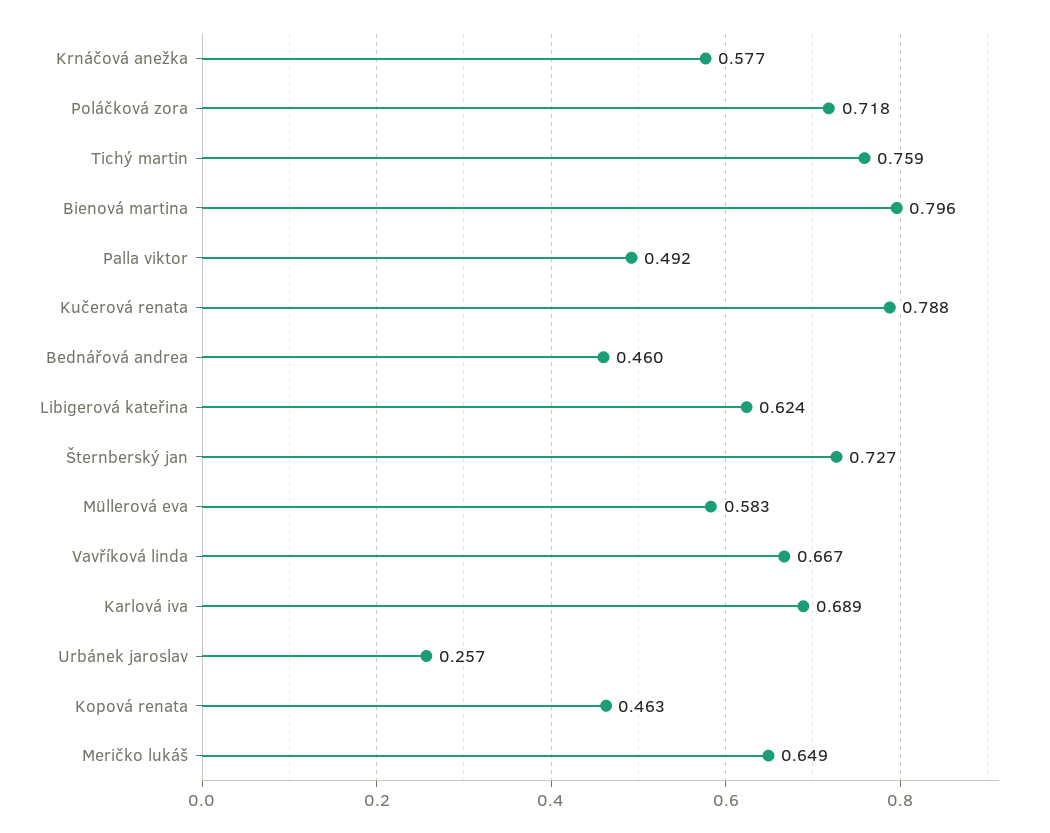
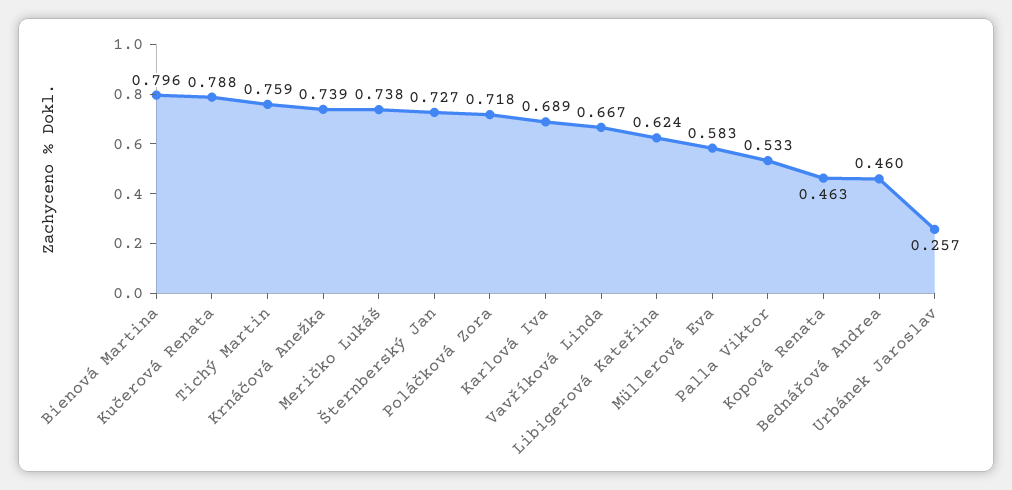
  {
-   "Krnáčová anežka": 0.577,
+   "Krnáčová anežka": 0.739,
    "Poláčková zora": 0.718,
    "Tichý martin": 0.759,
    "Bienová martina": 0.796,
-   "Palla viktor": 0.492,
+   "Palla viktor": 0.533,
    "Kučerová renata": 0.788,
    "Bednářová andrea": 0.46,
    "Libigerová kateřina": 0.624,
    "Šternberský jan": 0.727,
    "Müllerová eva": 0.583,
    "Vavříková linda": 0.667,
    "Karlová iva": 0.689,
    "Urbánek jaroslav": 0.257,
    "Kopová renata": 0.463,
-   "Meričko lukáš": 0.649
+   "Meričko lukáš": 0.738
  }

